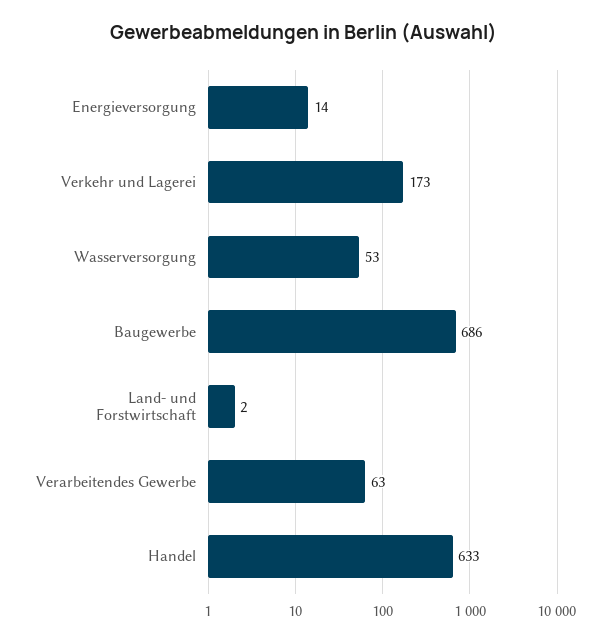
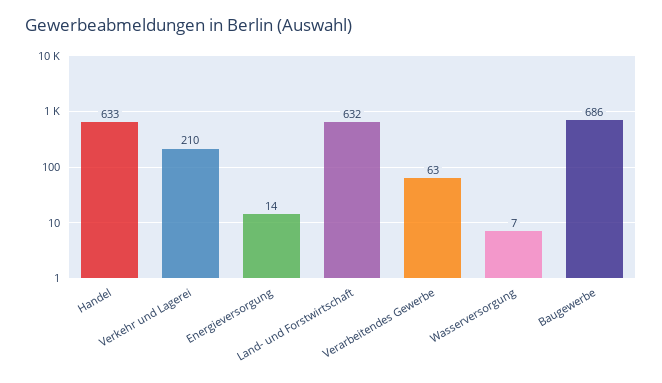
  {
    "Energieversorgung": 14,
-   "Verkehr und Lagerei": 173,
+   "Verkehr und Lagerei": 210,
-   "Wasserversorgung": 53,
+   "Wasserversorgung": 7,
    "Baugewerbe": 686,
-   "Land- und Forstwirtschaft": 2,
+   "Land- und Forstwirtschaft": 632,
    "Verarbeitendes Gewerbe": 63,
    "Handel": 633
  }

